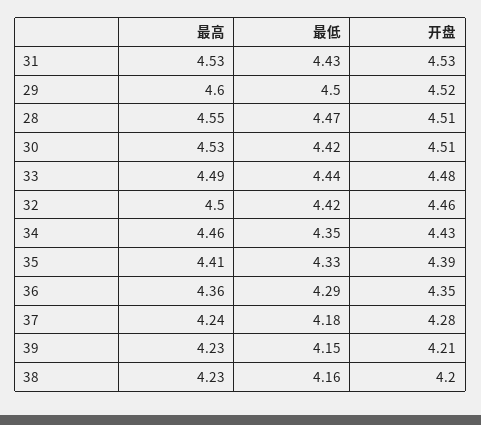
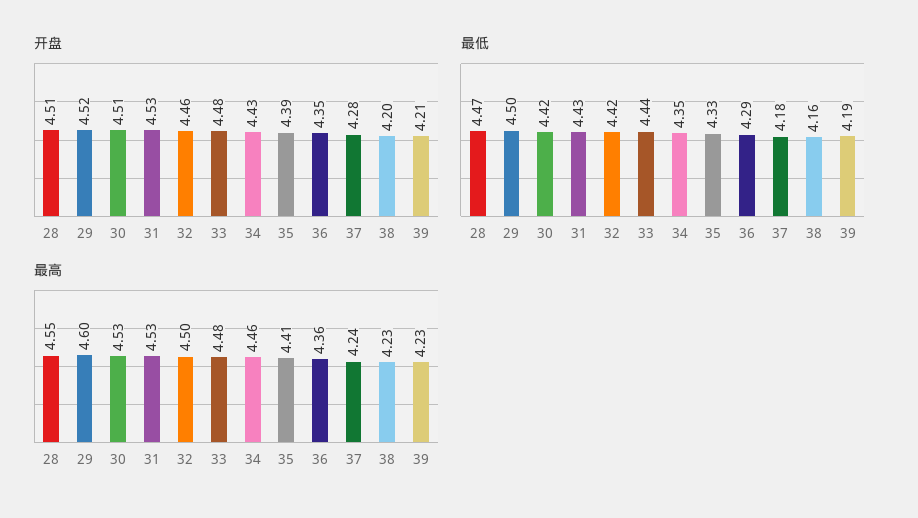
  {
    "最高": {
      "31": 4.53,
      "29": 4.6,
      "28": 4.55,
      "30": 4.53,
-     "33": 4.49,
+     "33": 4.48,
      "32": 4.5,
      "34": 4.46,
      "35": 4.41,
      "36": 4.36,
      "37": 4.24,
      "39": 4.23,
      "38": 4.23
    },
    "最低": {
      "31": 4.43,
      "29": 4.5,
      "28": 4.47,
      "30": 4.42,
      "33": 4.44,
      "32": 4.42,
      "34": 4.35,
      "35": 4.33,
      "36": 4.29,
      "37": 4.18,
-     "39": 4.15,
+     "39": 4.19,
      "38": 4.16
    },
    "开盘": {
      "31": 4.53,
      "29": 4.52,
      "28": 4.51,
      "30": 4.51,
      "33": 4.48,
      "32": 4.46,
      "34": 4.43,
      "35": 4.39,
      "36": 4.35,
      "37": 4.28,
      "39": 4.21,
      "38": 4.2
    }
  }

